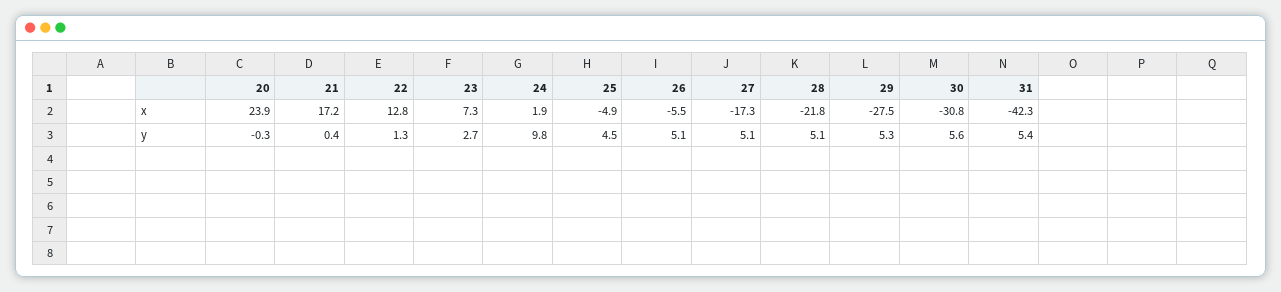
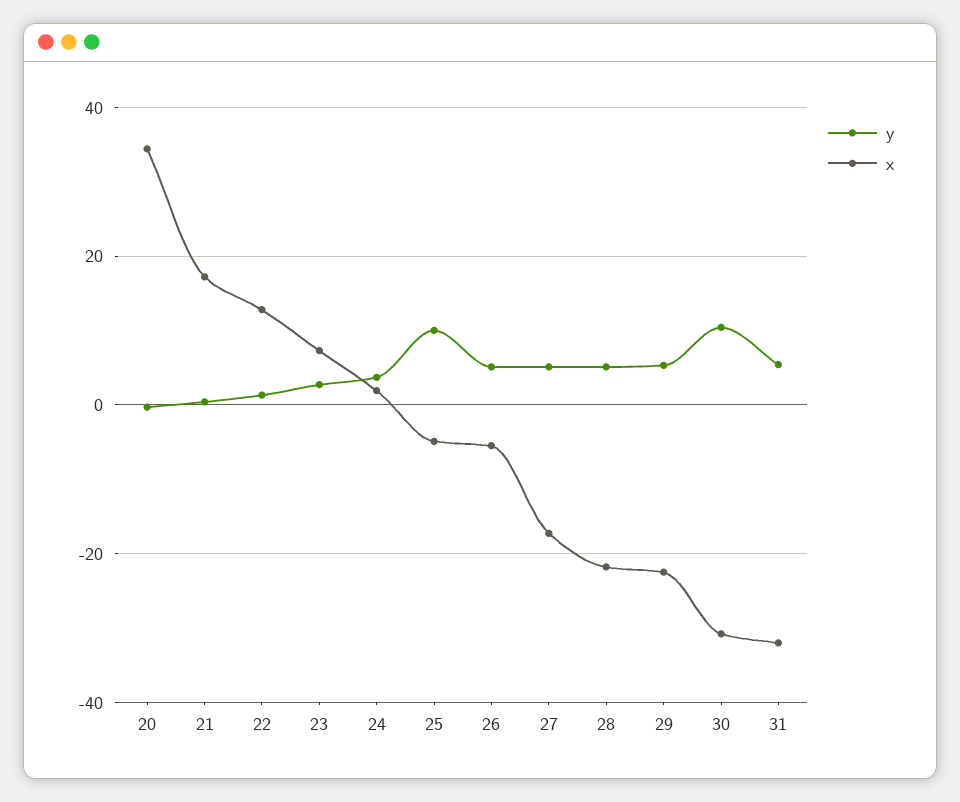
  {
    "x": {
-     "20": 23.9,
+     "20": 34,
      "21": 17.2,
      "22": 12.8,
      "23": 7.3,
      "24": 1.9,
      "25": -4.9,
      "26": -5.5,
      "27": -17.3,
      "28": -21.8,
-     "29": -27.5,
+     "29": -22,
      "30": -30.8,
-     "31": -42.3
+     "31": -32
    },
    "y": {
      "20": -0.3,
      "21": 0.4,
      "22": 1.3,
      "23": 2.7,
-     "24": 9.8,
+     "24": 4,
-     "25": 4.5,
+     "25": 10,
      "26": 5.1,
      "27": 5.1,
      "28": 5.1,
      "29": 5.3,
-     "30": 5.6,
+     "30": 10,
      "31": 5.4
    }
  }

